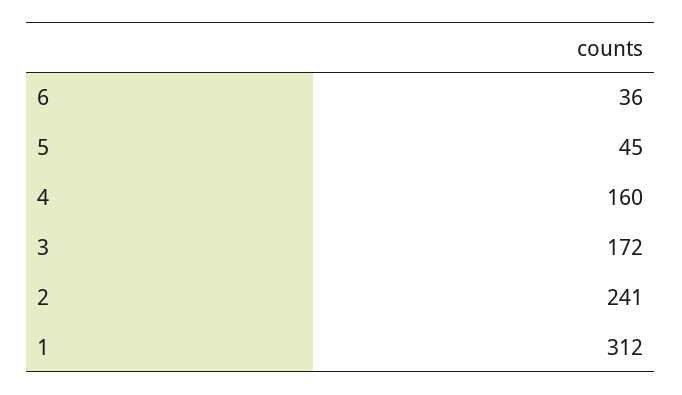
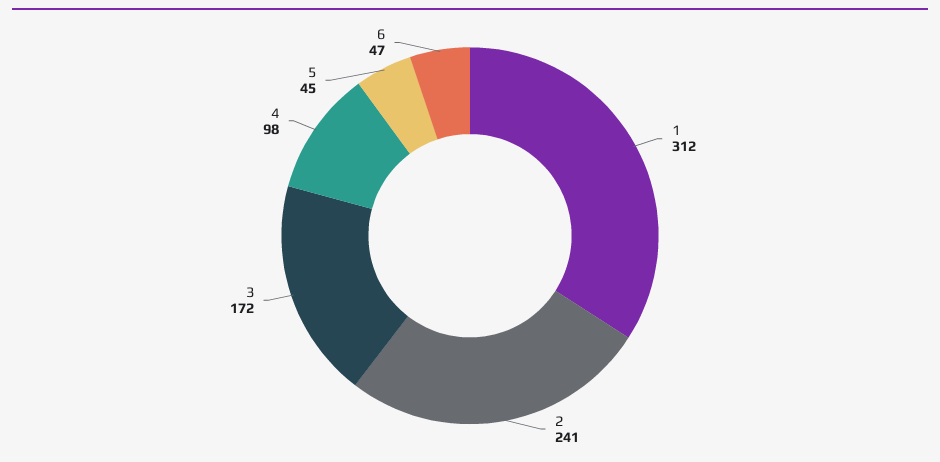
  {
-   "6": 36,
+   "6": 47,
    "5": 45,
-   "4": 160,
+   "4": 98,
    "3": 172,
    "2": 241,
    "1": 312
  }

